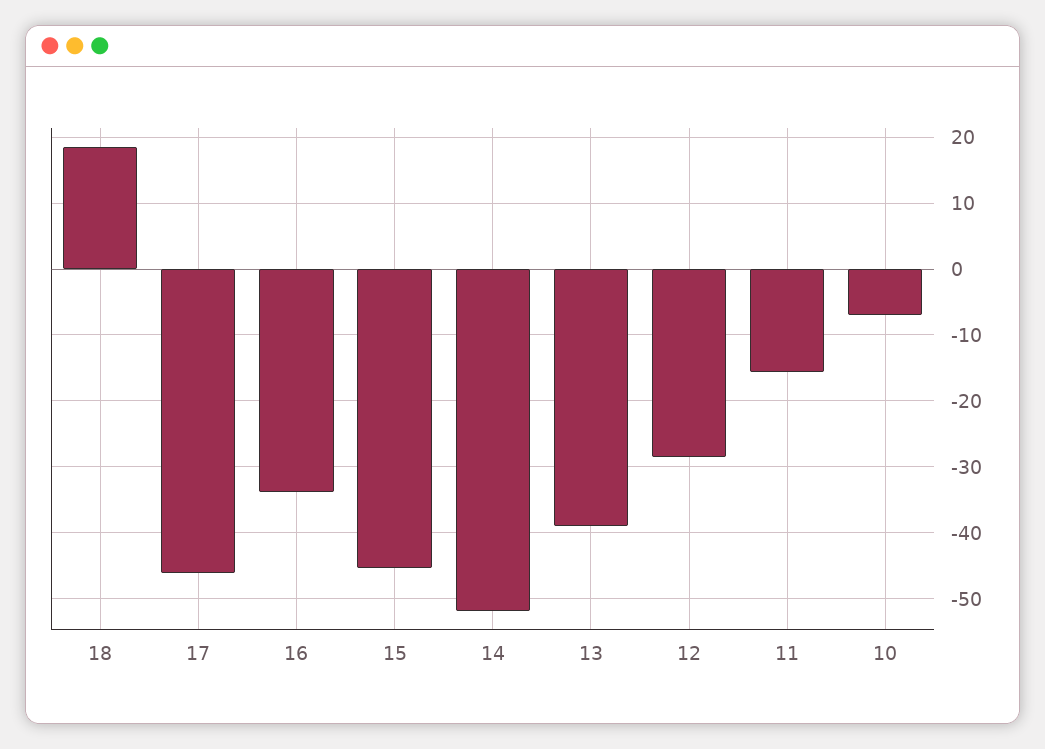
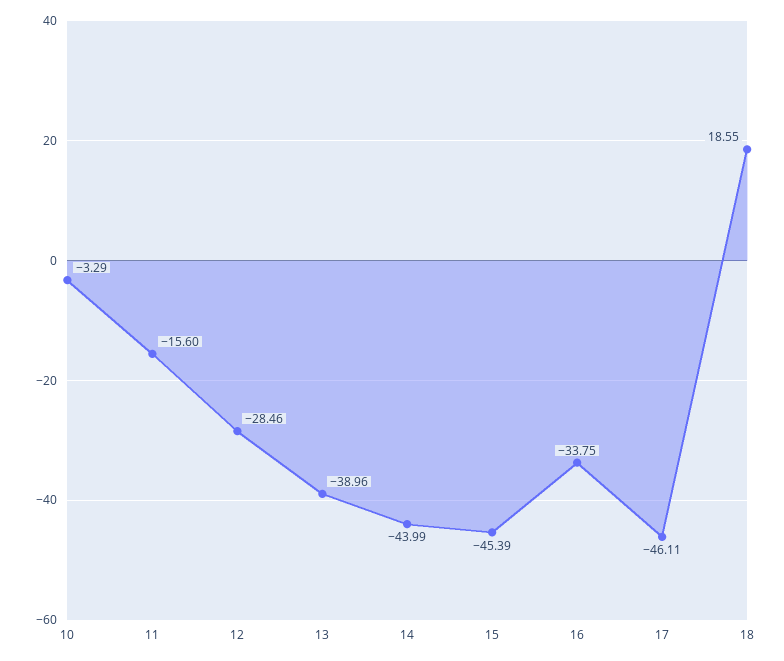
  {
    "18": 18.55,
    "17": -46.11,
    "16": -33.75,
    "15": -45.39,
-   "14": -52,
+   "14": -43.99,
    "13": -38.96,
    "12": -28.46,
    "11": -15.6,
-   "10": -7
+   "10": -3.29
  }

